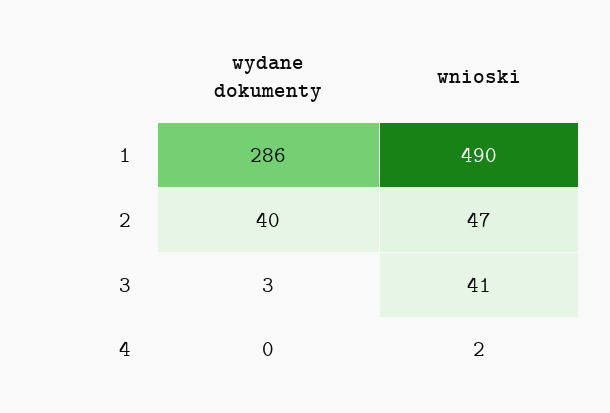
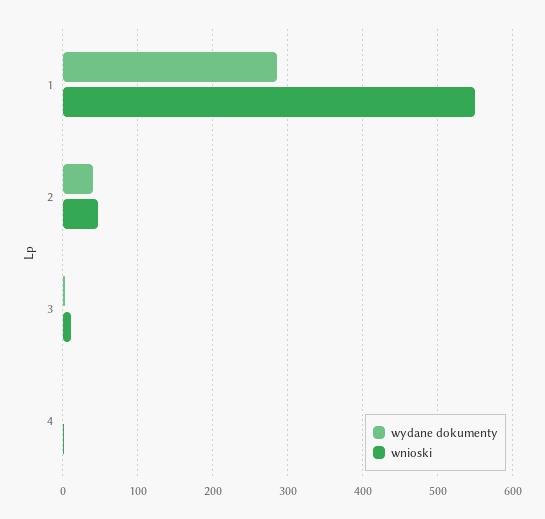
  {
    "wydane dokumenty": {
      "1": 286,
      "2": 40,
      "3": 3,
      "4": 0
    },
    "wnioski": {
-     "1": 490,
+     "1": 550,
      "2": 47,
-     "3": 41,
+     "3": 10,
      "4": 2
    }
  }

